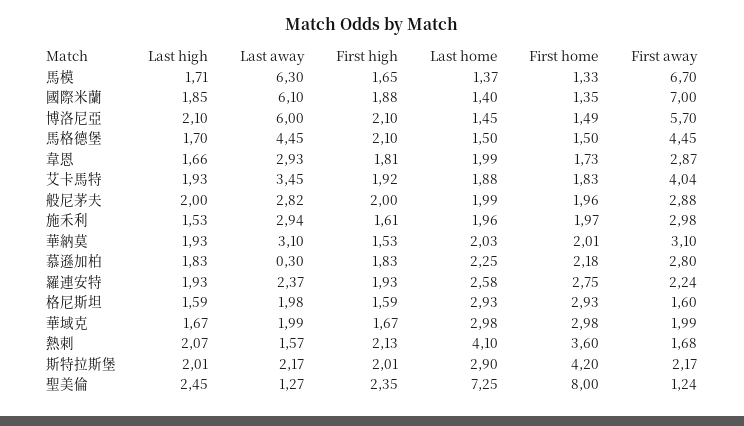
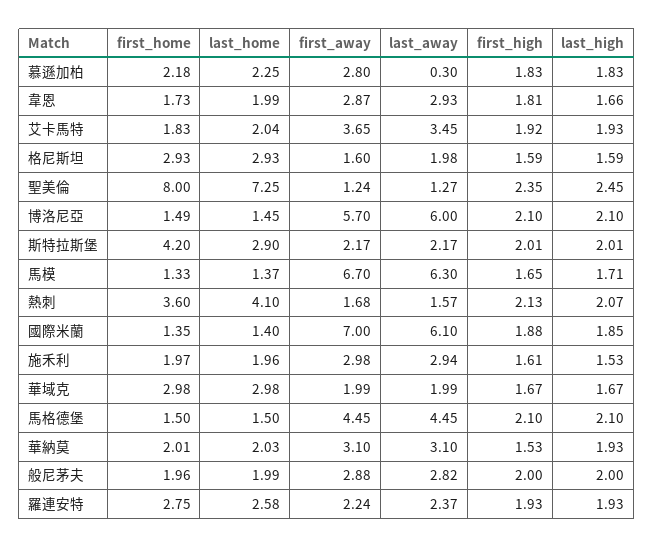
  {
    "Last high": {
      "馬模": 1.71,
      "國際米蘭": 1.85,
      "博洛尼亞": 2.1,
-     "馬格德堡": 1.7,
+     "馬格德堡": 2.1,
      "韋恩": 1.66,
      "艾卡馬特": 1.93,
      "般尼茅夫": 2,
      "施禾利": 1.53,
      "華納莫": 1.93,
      "慕遜加柏": 1.83,
      "羅連安特": 1.93,
      "格尼斯坦": 1.59,
      "華域克": 1.67,
      "熱刺": 2.07,
      "斯特拉斯堡": 2.01,
      "聖美倫": 2.45
    },
    "Last away": {
      "馬模": 6.3,
      "國際米蘭": 6.1,
      "博洛尼亞": 6,
      "馬格德堡": 4.45,
      "韋恩": 2.93,
      "艾卡馬特": 3.45,
      "般尼茅夫": 2.82,
      "施禾利": 2.94,
      "華納莫": 3.1,
      "慕遜加柏": 0.3,
      "羅連安特": 2.37,
      "格尼斯坦": 1.98,
      "華域克": 1.99,
      "熱刺": 1.57,
      "斯特拉斯堡": 2.17,
      "聖美倫": 1.27
    },
    "First high": {
      "馬模": 1.65,
      "國際米蘭": 1.88,
      "博洛尼亞": 2.1,
      "馬格德堡": 2.1,
      "韋恩": 1.81,
      "艾卡馬特": 1.92,
      "般尼茅夫": 2,
      "施禾利": 1.61,
      "華納莫": 1.53,
      "慕遜加柏": 1.83,
      "羅連安特": 1.93,
      "格尼斯坦": 1.59,
      "華域克": 1.67,
      "熱刺": 2.13,
      "斯特拉斯堡": 2.01,
      "聖美倫": 2.35
    },
    "Last home": {
      "馬模": 1.37,
      "國際米蘭": 1.4,
      "博洛尼亞": 1.45,
      "馬格德堡": 1.5,
      "韋恩": 1.99,
-     "艾卡馬特": 1.88,
+     "艾卡馬特": 2.04,
      "般尼茅夫": 1.99,
      "施禾利": 1.96,
      "華納莫": 2.03,
      "慕遜加柏": 2.25,
      "羅連安特": 2.58,
      "格尼斯坦": 2.93,
      "華域克": 2.98,
      "熱刺": 4.1,
      "斯特拉斯堡": 2.9,
      "聖美倫": 7.25
    },
    "First home": {
      "馬模": 1.33,
      "國際米蘭": 1.35,
      "博洛尼亞": 1.49,
      "馬格德堡": 1.5,
      "韋恩": 1.73,
      "艾卡馬特": 1.83,
      "般尼茅夫": 1.96,
      "施禾利": 1.97,
      "華納莫": 2.01,
      "慕遜加柏": 2.18,
      "羅連安特": 2.75,
      "格尼斯坦": 2.93,
      "華域克": 2.98,
      "熱刺": 3.6,
      "斯特拉斯堡": 4.2,
      "聖美倫": 8
    },
    "First away": {
      "馬模": 6.7,
      "國際米蘭": 7,
      "博洛尼亞": 5.7,
      "馬格德堡": 4.45,
      "韋恩": 2.87,
-     "艾卡馬特": 4.04,
+     "艾卡馬特": 3.65,
      "般尼茅夫": 2.88,
      "施禾利": 2.98,
      "華納莫": 3.1,
      "慕遜加柏": 2.8,
      "羅連安特": 2.24,
      "格尼斯坦": 1.6,
      "華域克": 1.99,
      "熱刺": 1.68,
      "斯特拉斯堡": 2.17,
      "聖美倫": 1.24
    }
  }

